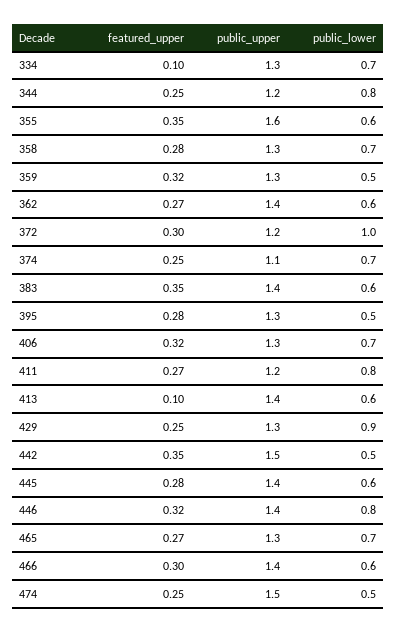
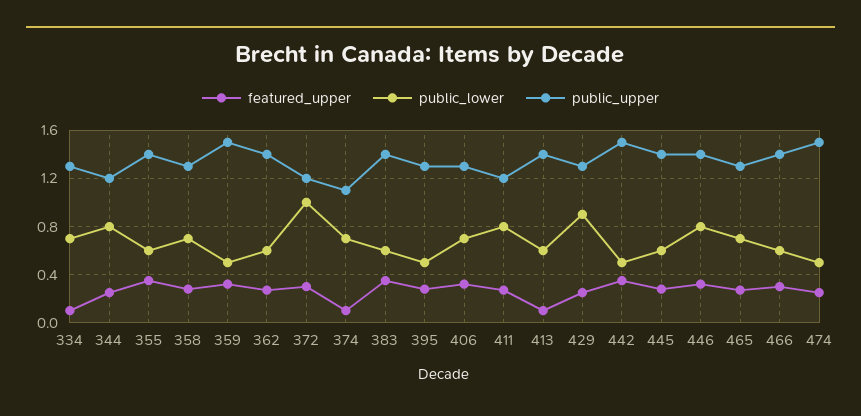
  {
    "featured_upper": {
      "334": 0.1,
      "344": 0.25,
      "355": 0.35,
      "358": 0.28,
      "359": 0.32,
      "362": 0.27,
      "372": 0.3,
-     "374": 0.25,
+     "374": 0.1,
      "383": 0.35,
      "395": 0.28,
      "406": 0.32,
      "411": 0.27,
      "413": 0.1,
      "429": 0.25,
      "442": 0.35,
      "445": 0.28,
      "446": 0.32,
      "465": 0.27,
      "466": 0.3,
      "474": 0.25
    },
    "public_upper": {
      "334": 1.3,
      "344": 1.2,
-     "355": 1.6,
+     "355": 1.4,
      "358": 1.3,
-     "359": 1.3,
+     "359": 1.5,
      "362": 1.4,
      "372": 1.2,
      "374": 1.1,
      "383": 1.4,
      "395": 1.3,
      "406": 1.3,
      "411": 1.2,
      "413": 1.4,
      "429": 1.3,
      "442": 1.5,
      "445": 1.4,
      "446": 1.4,
      "465": 1.3,
      "466": 1.4,
      "474": 1.5
    },
    "public_lower": {
      "334": 0.7,
      "344": 0.8,
      "355": 0.6,
      "358": 0.7,
      "359": 0.5,
      "362": 0.6,
      "372": 1,
      "374": 0.7,
      "383": 0.6,
      "395": 0.5,
      "406": 0.7,
      "411": 0.8,
      "413": 0.6,
      "429": 0.9,
      "442": 0.5,
      "445": 0.6,
      "446": 0.8,
      "465": 0.7,
      "466": 0.6,
      "474": 0.5
    }
  }

